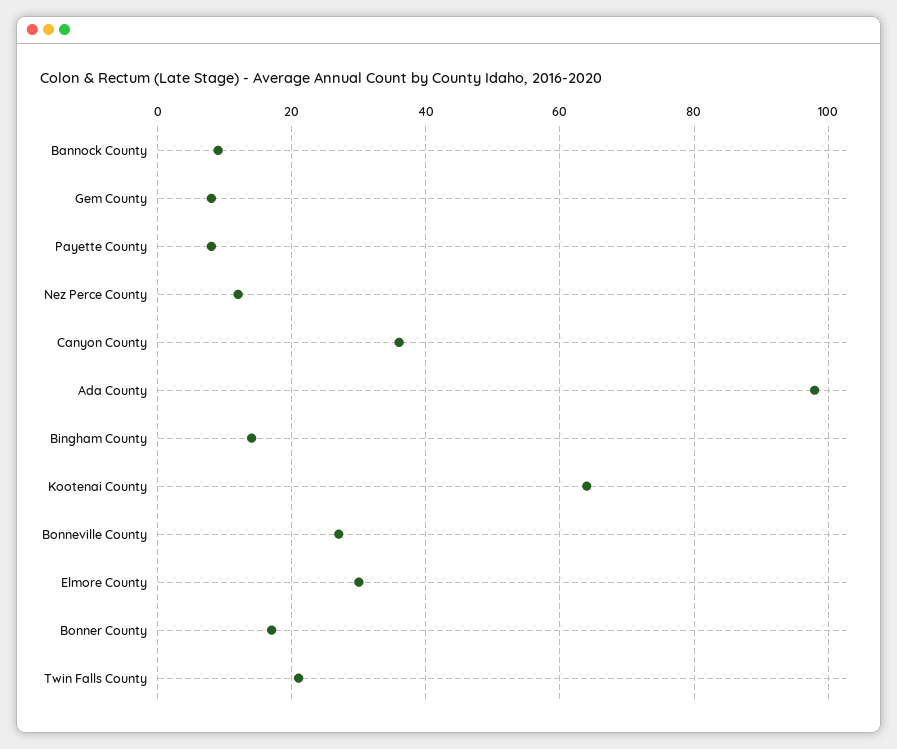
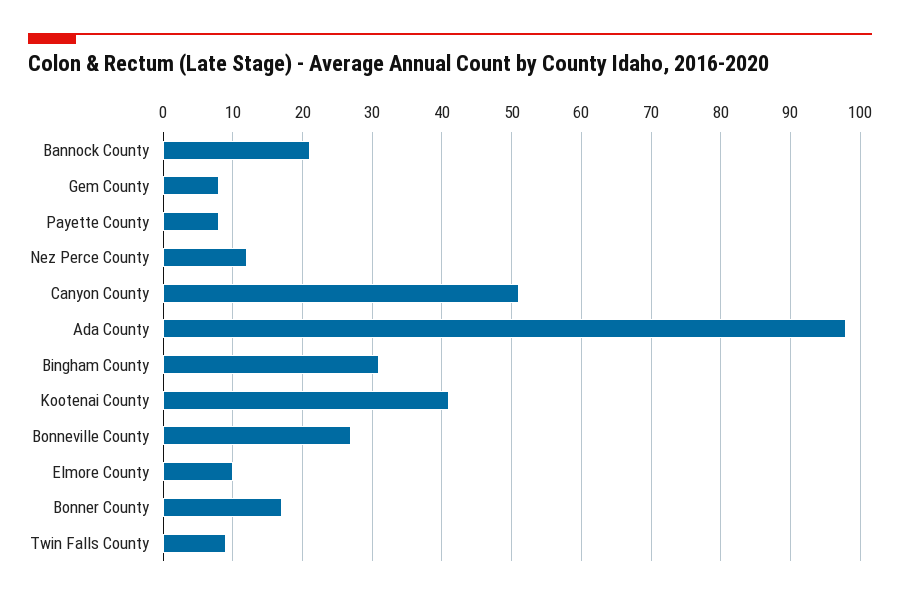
  {
-   "Bannock County": 10,
+   "Bannock County": 21,
    "Gem County": 8,
    "Payette County": 8,
    "Nez Perce County": 12,
-   "Canyon County": 35,
+   "Canyon County": 51,
    "Ada County": 98,
-   "Bingham County": 15,
+   "Bingham County": 31,
-   "Kootenai County": 65,
+   "Kootenai County": 41,
    "Bonneville County": 27,
-   "Elmore County": 30,
+   "Elmore County": 10,
    "Bonner County": 17,
-   "Twin Falls County": 20
+   "Twin Falls County": 9
  }

